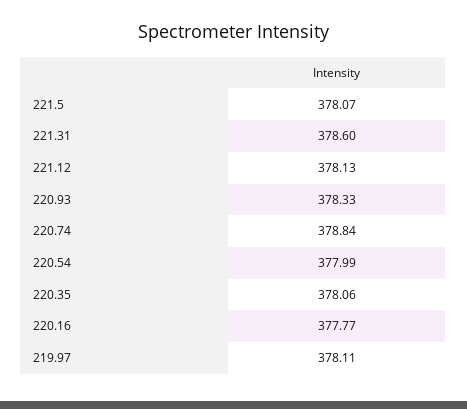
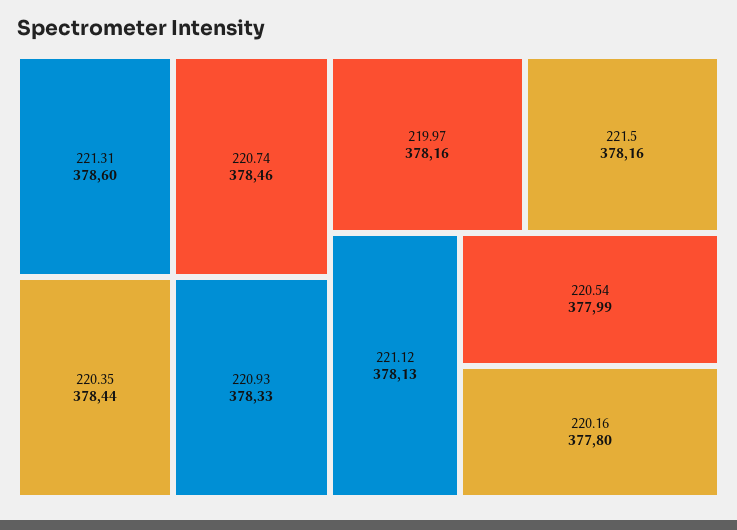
  {
-   "221.5": 378.07,
+   "221.5": 378.16,
    "221.31": 378.6,
    "221.12": 378.13,
    "220.93": 378.33,
-   "220.74": 378.84,
+   "220.74": 378.46,
    "220.54": 377.99,
-   "220.35": 378.06,
+   "220.35": 378.44,
-   "220.16": 377.77,
+   "220.16": 377.8,
-   "219.97": 378.11
+   "219.97": 378.16
  }

